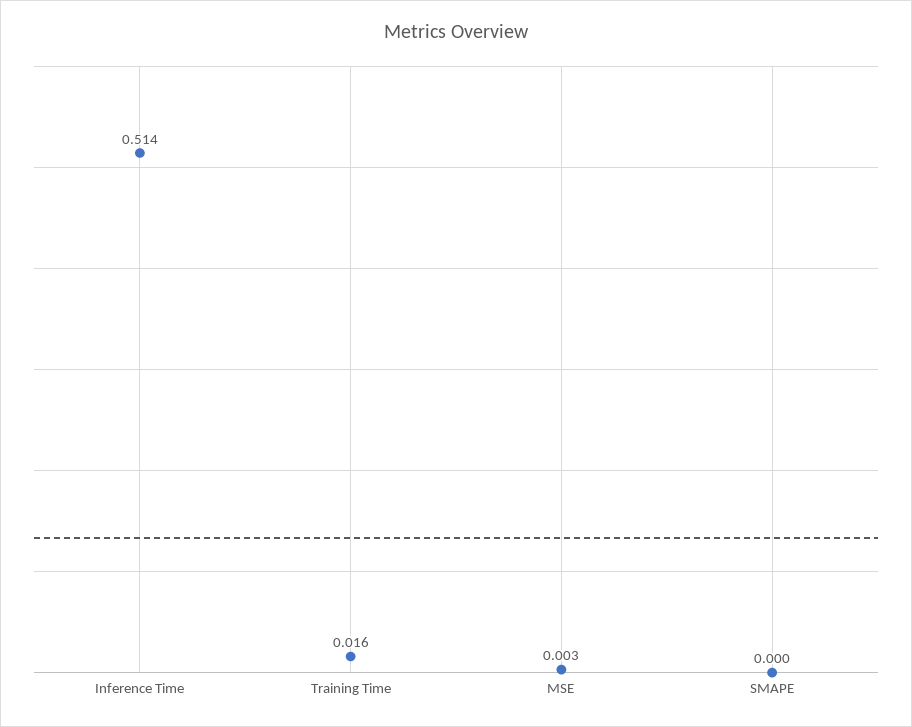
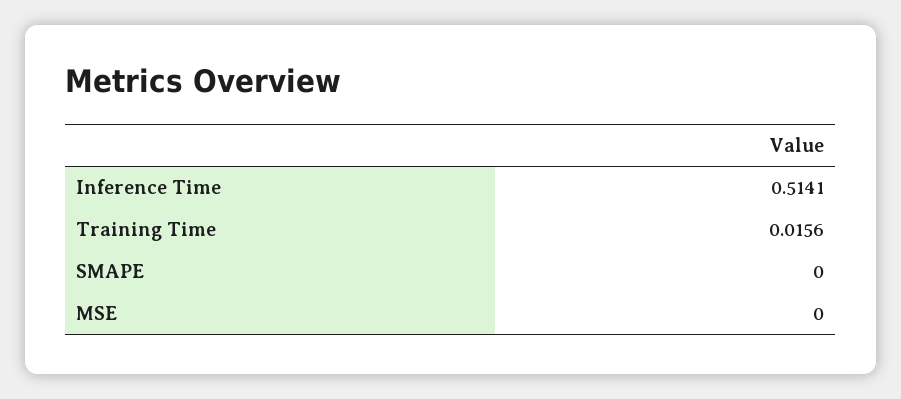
  {
    "Inference Time": 0.5141,
    "Training Time": 0.0156,
-   "MSE": 0.003,
+   "MSE": 0,
    "SMAPE": 0
  }

